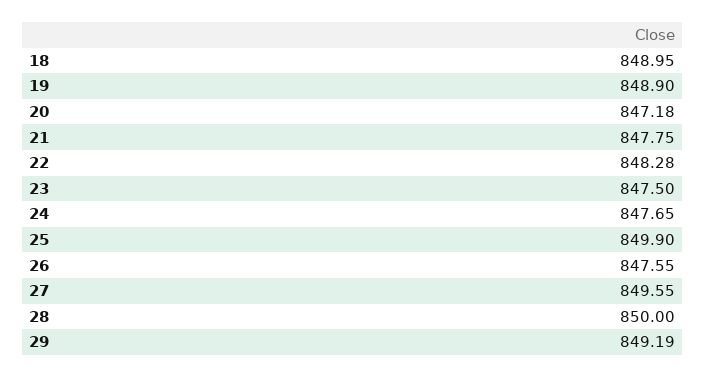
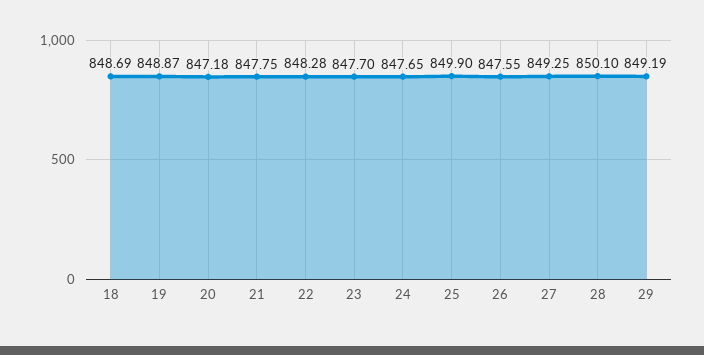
  {
-   "18": 848.95,
+   "18": 848.69,
-   "19": 848.9,
+   "19": 848.87,
    "20": 847.18,
    "21": 847.75,
    "22": 848.28,
-   "23": 847.5,
+   "23": 847.7,
    "24": 847.65,
    "25": 849.9,
    "26": 847.55,
-   "27": 849.55,
+   "27": 849.25,
-   "28": 850,
+   "28": 850.1,
    "29": 849.19
  }

